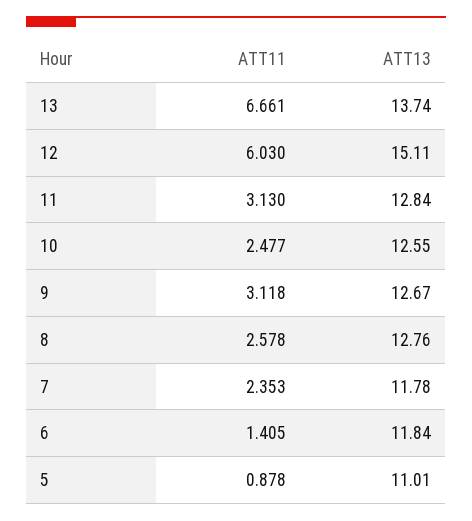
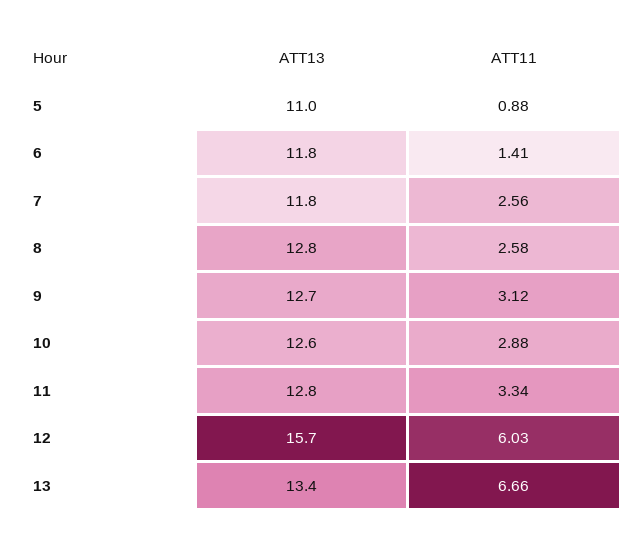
  {
    "ATT11": {
      "13": 6.661,
      "12": 6.03,
-     "11": 3.13,
+     "11": 3.34,
-     "10": 2.477,
+     "10": 2.88,
      "9": 3.118,
      "8": 2.578,
-     "7": 2.353,
+     "7": 2.56,
      "6": 1.405,
      "5": 0.878
    },
    "ATT13": {
-     "13": 13.74,
+     "13": 13.4,
-     "12": 15.11,
+     "12": 15.7,
      "11": 12.84,
      "10": 12.55,
      "9": 12.67,
      "8": 12.76,
      "7": 11.78,
      "6": 11.84,
      "5": 11.01
    }
  }

